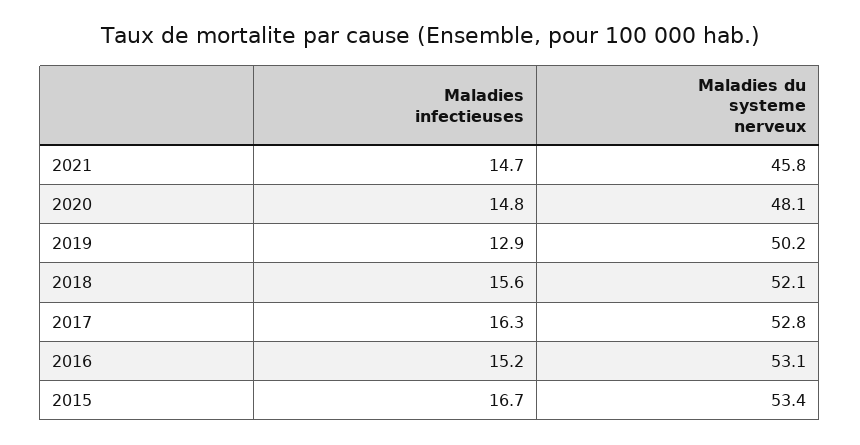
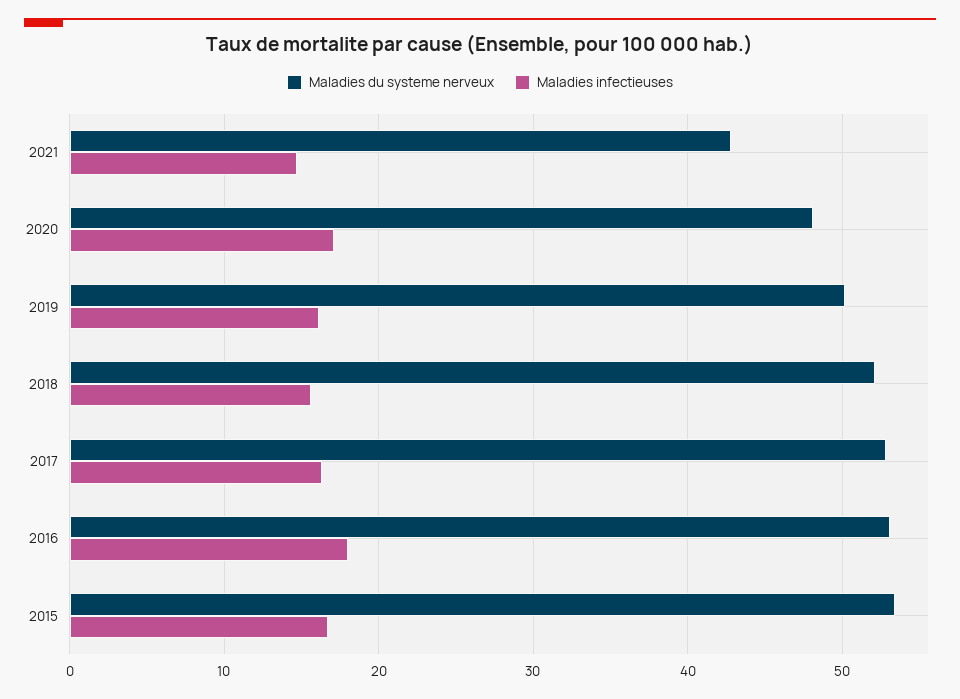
  {
    "Maladies infectieuses": {
      "2021": 14.7,
-     "2020": 14.8,
+     "2020": 17,
-     "2019": 12.9,
+     "2019": 16,
      "2018": 15.6,
      "2017": 16.3,
-     "2016": 15.2,
+     "2016": 18,
      "2015": 16.7
    },
    "Maladies du systeme nerveux": {
-     "2021": 45.8,
+     "2021": 43,
      "2020": 48.1,
      "2019": 50.2,
      "2018": 52.1,
      "2017": 52.8,
      "2016": 53.1,
      "2015": 53.4
    }
  }

